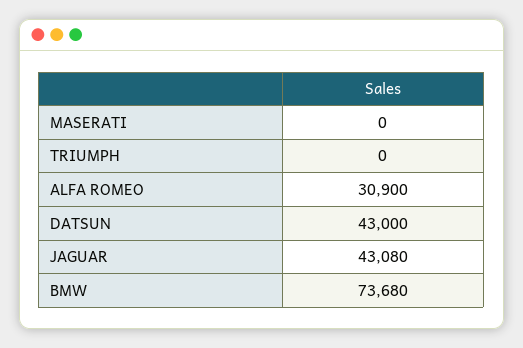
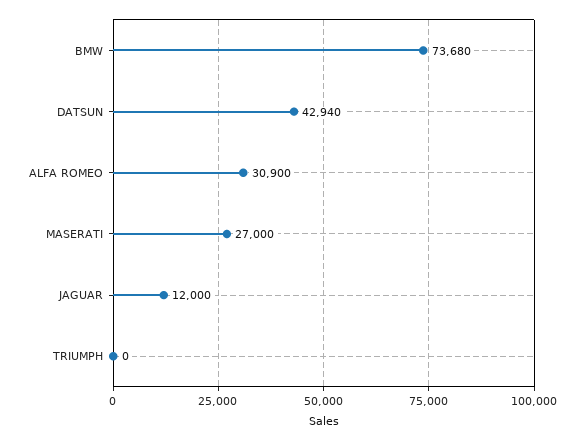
  {
-   "MASERATI": 0,
+   "MASERATI": 27000,
    "TRIUMPH": 0,
    "ALFA ROMEO": 30900,
-   "DATSUN": 43000,
+   "DATSUN": 42940,
-   "JAGUAR": 43080,
+   "JAGUAR": 12000,
    "BMW": 73680
  }

